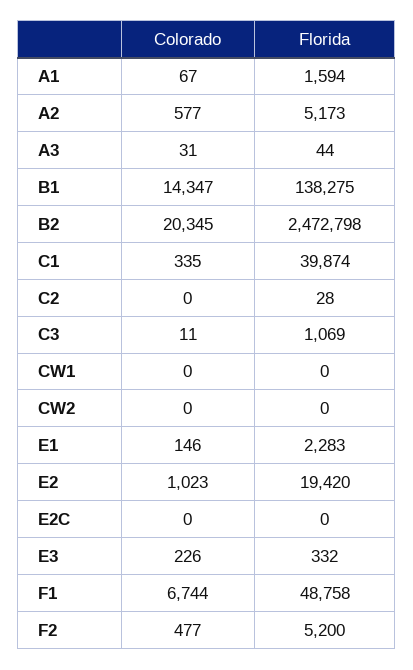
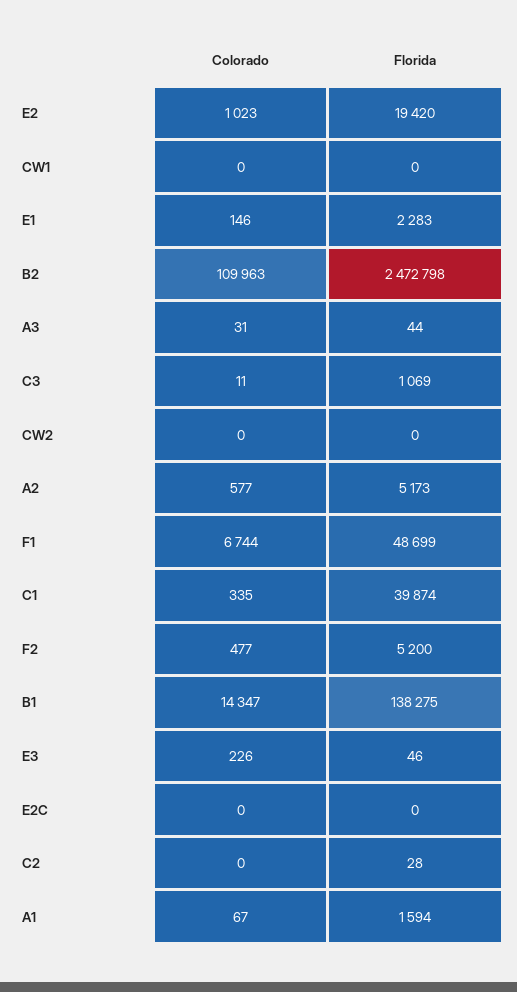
  {
    "Colorado": {
      "A1": 67,
      "A2": 577,
      "A3": 31,
      "B1": 14347,
-     "B2": 20345,
+     "B2": 109963,
      "C1": 335,
      "C2": 0,
      "C3": 11,
      "CW1": 0,
      "CW2": 0,
      "E1": 146,
      "E2": 1023,
      "E2C": 0,
      "E3": 226,
      "F1": 6744,
      "F2": 477
    },
    "Florida": {
      "A1": 1594,
      "A2": 5173,
      "A3": 44,
      "B1": 138275,
      "B2": 2472798,
      "C1": 39874,
      "C2": 28,
      "C3": 1069,
      "CW1": 0,
      "CW2": 0,
      "E1": 2283,
      "E2": 19420,
      "E2C": 0,
-     "E3": 332,
+     "E3": 46,
-     "F1": 48758,
+     "F1": 48699,
      "F2": 5200
    }
  }

